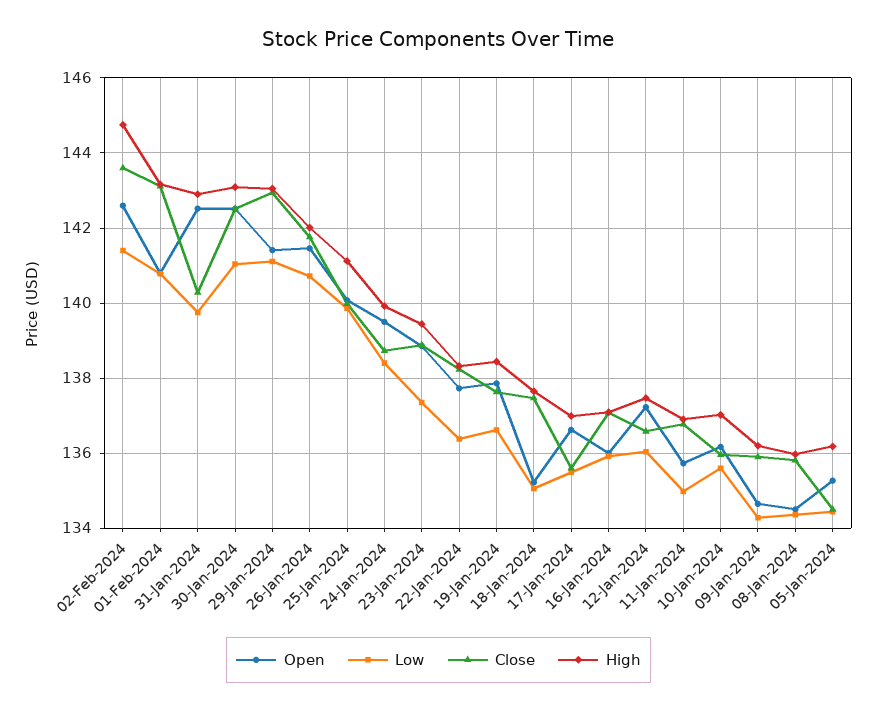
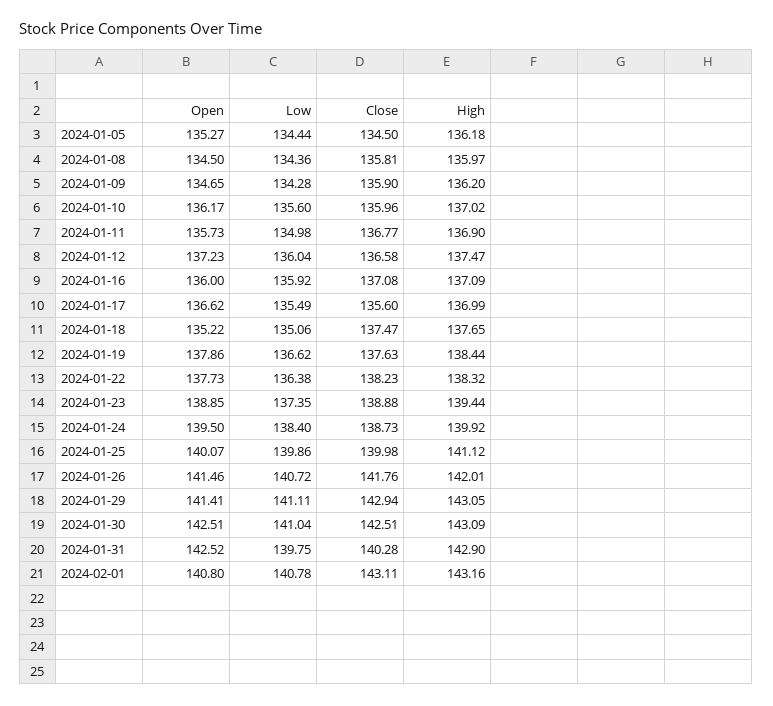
  {
    "Open": {
-     "02-Feb-2024": 142.6,
      "01-Feb-2024": 140.8,
      "31-Jan-2024": 142.52,
      "30-Jan-2024": 142.51,
      "29-Jan-2024": 141.41,
      "26-Jan-2024": 141.46,
      "25-Jan-2024": 140.07,
      "24-Jan-2024": 139.5,
      "23-Jan-2024": 138.85,
      "22-Jan-2024": 137.73,
      "19-Jan-2024": 137.86,
      "18-Jan-2024": 135.22,
      "17-Jan-2024": 136.62,
      "16-Jan-2024": 136,
      "12-Jan-2024": 137.23,
      "11-Jan-2024": 135.73,
      "10-Jan-2024": 136.17,
      "09-Jan-2024": 134.65,
      "08-Jan-2024": 134.5,
      "05-Jan-2024": 135.27
    },
    "Low": {
-     "02-Feb-2024": 141.4,
      "01-Feb-2024": 140.78,
      "31-Jan-2024": 139.75,
      "30-Jan-2024": 141.04,
      "29-Jan-2024": 141.11,
      "26-Jan-2024": 140.72,
      "25-Jan-2024": 139.86,
      "24-Jan-2024": 138.4,
      "23-Jan-2024": 137.35,
      "22-Jan-2024": 136.38,
      "19-Jan-2024": 136.62,
      "18-Jan-2024": 135.06,
      "17-Jan-2024": 135.49,
      "16-Jan-2024": 135.92,
      "12-Jan-2024": 136.04,
      "11-Jan-2024": 134.98,
      "10-Jan-2024": 135.6,
      "09-Jan-2024": 134.28,
      "08-Jan-2024": 134.36,
      "05-Jan-2024": 134.44
    },
    "Close": {
-     "02-Feb-2024": 143.6,
      "01-Feb-2024": 143.11,
      "31-Jan-2024": 140.28,
      "30-Jan-2024": 142.51,
      "29-Jan-2024": 142.94,
      "26-Jan-2024": 141.76,
      "25-Jan-2024": 139.98,
      "24-Jan-2024": 138.73,
      "23-Jan-2024": 138.88,
      "22-Jan-2024": 138.23,
      "19-Jan-2024": 137.63,
      "18-Jan-2024": 137.47,
      "17-Jan-2024": 135.6,
      "16-Jan-2024": 137.08,
      "12-Jan-2024": 136.58,
      "11-Jan-2024": 136.77,
      "10-Jan-2024": 135.96,
      "09-Jan-2024": 135.9,
      "08-Jan-2024": 135.81,
      "05-Jan-2024": 134.5
    },
    "High": {
-     "02-Feb-2024": 144.8,
      "01-Feb-2024": 143.16,
      "31-Jan-2024": 142.9,
      "30-Jan-2024": 143.09,
      "29-Jan-2024": 143.05,
      "26-Jan-2024": 142.01,
      "25-Jan-2024": 141.12,
      "24-Jan-2024": 139.92,
      "23-Jan-2024": 139.44,
      "22-Jan-2024": 138.32,
      "19-Jan-2024": 138.44,
      "18-Jan-2024": 137.65,
      "17-Jan-2024": 136.99,
      "16-Jan-2024": 137.09,
      "12-Jan-2024": 137.47,
      "11-Jan-2024": 136.9,
      "10-Jan-2024": 137.02,
      "09-Jan-2024": 136.2,
      "08-Jan-2024": 135.97,
      "05-Jan-2024": 136.18
    }
  }

